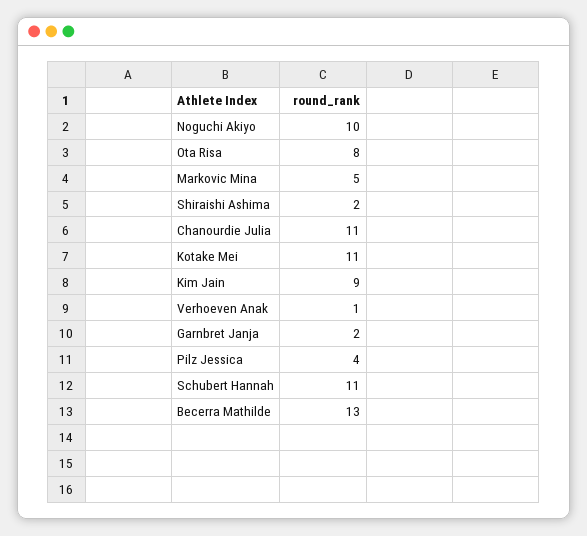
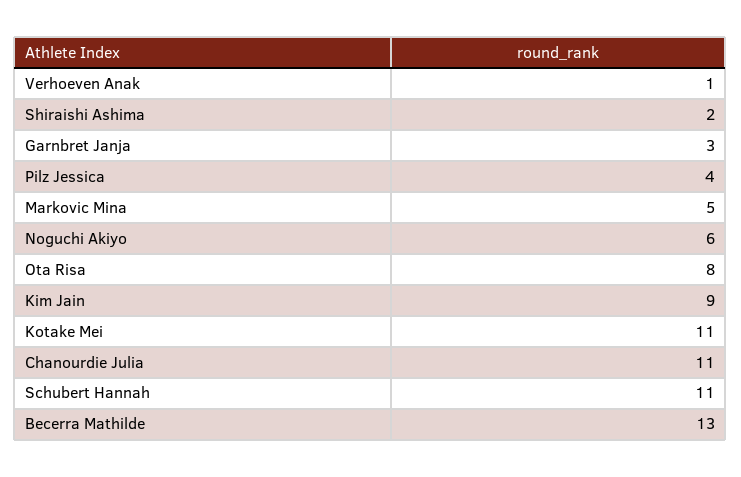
  {
-   "Noguchi Akiyo": 10,
+   "Noguchi Akiyo": 6,
    "Ota Risa": 8,
    "Markovic Mina": 5,
    "Shiraishi Ashima": 2,
    "Chanourdie Julia": 11,
    "Kotake Mei": 11,
    "Kim Jain": 9,
    "Verhoeven Anak": 1,
-   "Garnbret Janja": 2,
+   "Garnbret Janja": 3,
    "Pilz Jessica": 4,
    "Schubert Hannah": 11,
    "Becerra Mathilde": 13
  }

